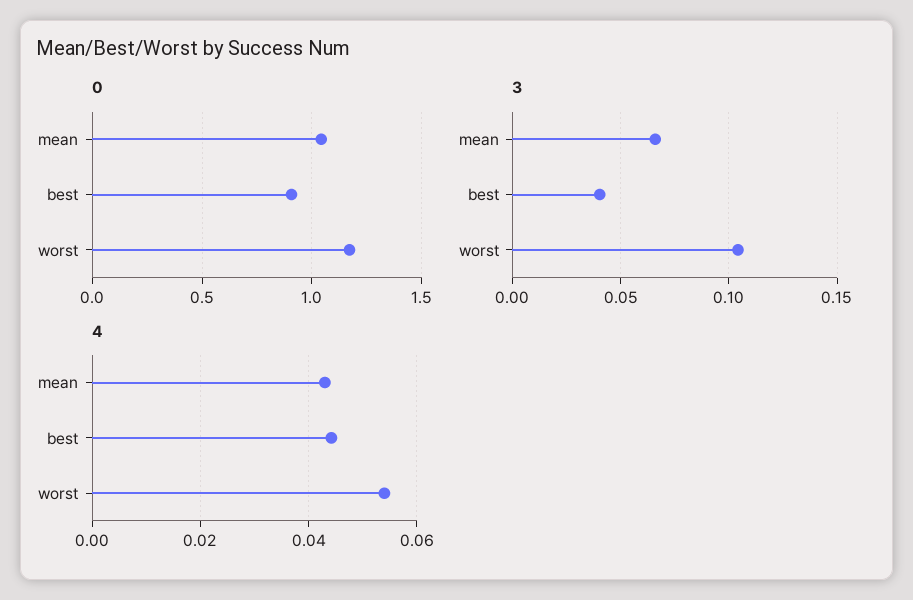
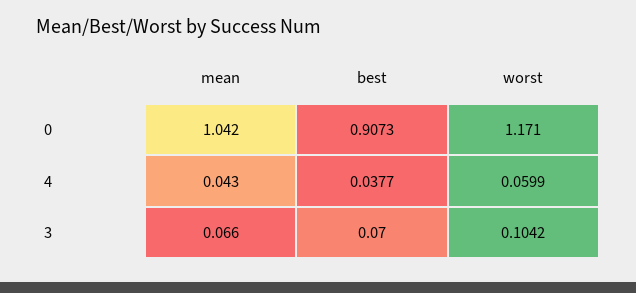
  {
    "0": {
      "mean": 1.042,
      "best": 0.9073,
      "worst": 1.171
    },
    "3": {
      "mean": 0.066,
-     "best": 0.04,
+     "best": 0.07,
      "worst": 0.1042
    },
    "4": {
      "mean": 0.043,
-     "best": 0.044,
+     "best": 0.0377,
-     "worst": 0.054
+     "worst": 0.0599
    }
  }

